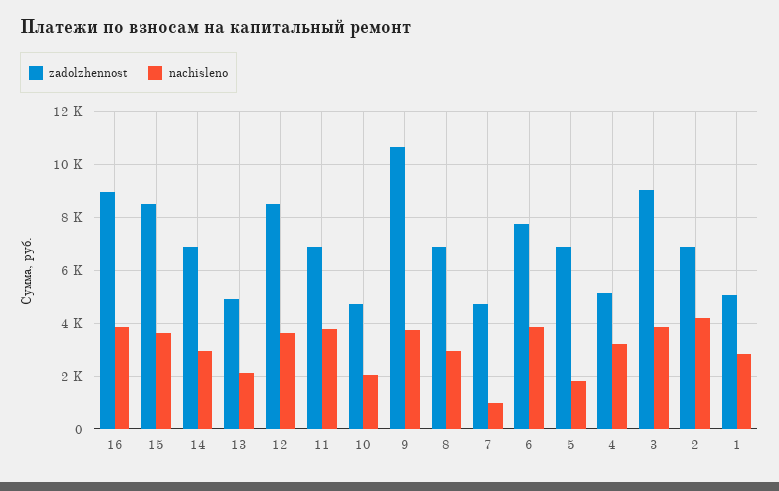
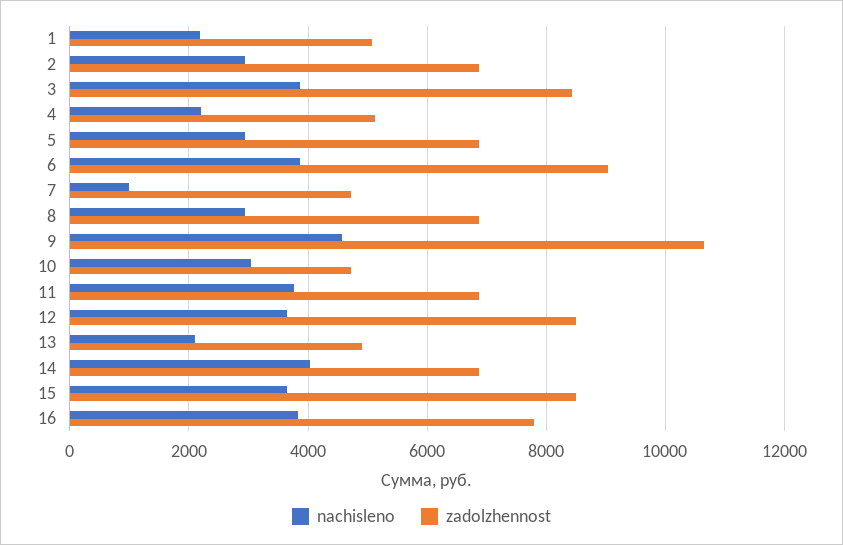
  {
    "zadolzhennost": {
-     "16": 9000,
+     "16": 7800,
      "15": 8400,
      "14": 6800,
      "13": 5000,
      "12": 8400,
      "11": 6800,
      "10": 4800,
      "9": 10600,
      "8": 6800,
      "7": 4800,
-     "6": 7750,
+     "6": 9000,
      "5": 6800,
      "4": 5200,
-     "3": 9000,
+     "3": 8400,
      "2": 6800,
      "1": 5000
    },
    "nachisleno": {
      "16": 3800,
      "15": 3600,
-     "14": 3000,
+     "14": 4000,
      "13": 2200,
      "12": 3600,
      "11": 3800,
-     "10": 2000,
+     "10": 3000,
-     "9": 3750,
+     "9": 4600,
      "8": 3000,
      "7": 1000,
      "6": 3800,
-     "5": 1750,
+     "5": 3000,
-     "4": 3250,
+     "4": 2200,
      "3": 3800,
-     "2": 4250,
+     "2": 3000,
-     "1": 2750
+     "1": 2200
    }
  }

